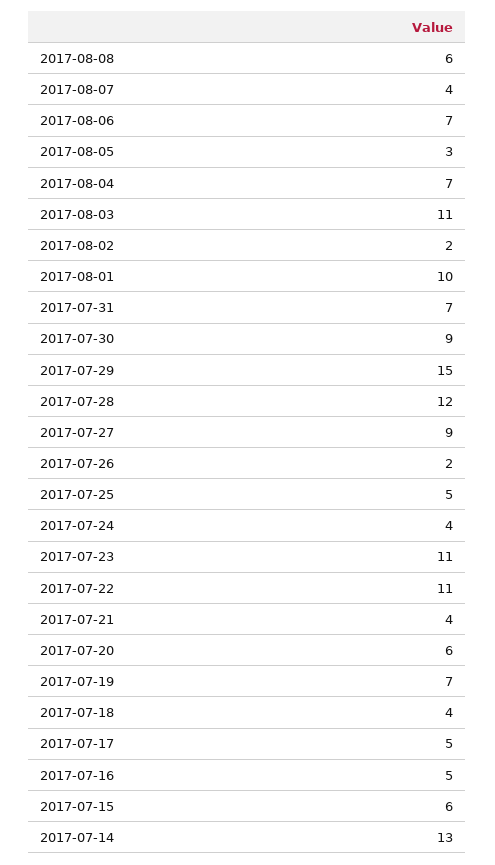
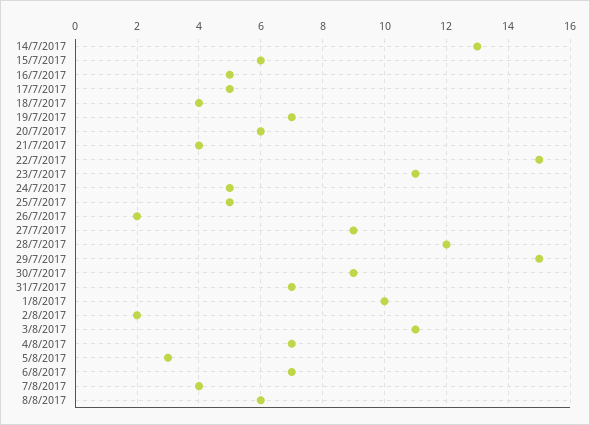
  {
    "2017-08-08": 6,
    "2017-08-07": 4,
    "2017-08-06": 7,
    "2017-08-05": 3,
    "2017-08-04": 7,
    "2017-08-03": 11,
    "2017-08-02": 2,
    "2017-08-01": 10,
    "2017-07-31": 7,
    "2017-07-30": 9,
    "2017-07-29": 15,
    "2017-07-28": 12,
    "2017-07-27": 9,
    "2017-07-26": 2,
    "2017-07-25": 5,
-   "2017-07-24": 4,
+   "2017-07-24": 5,
    "2017-07-23": 11,
-   "2017-07-22": 11,
+   "2017-07-22": 15,
    "2017-07-21": 4,
    "2017-07-20": 6,
    "2017-07-19": 7,
    "2017-07-18": 4,
    "2017-07-17": 5,
    "2017-07-16": 5,
    "2017-07-15": 6,
    "2017-07-14": 13
  }

